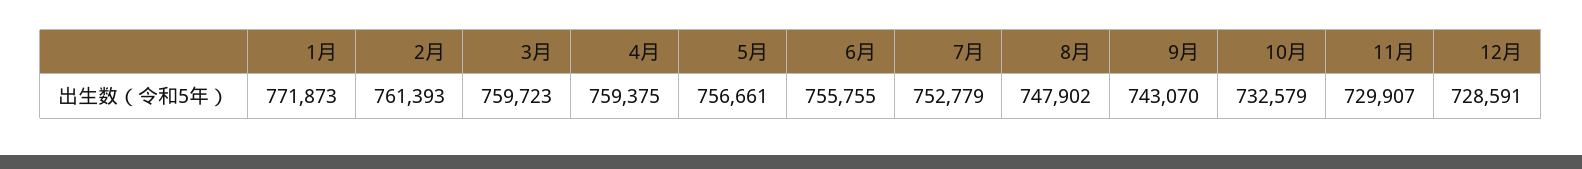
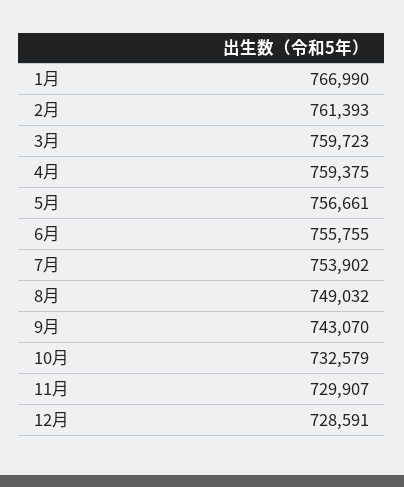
  {
-   "1月": 771873,
+   "1月": 766990,
    "2月": 761393,
    "3月": 759723,
    "4月": 759375,
    "5月": 756661,
    "6月": 755755,
-   "7月": 752779,
+   "7月": 753902,
-   "8月": 747902,
+   "8月": 749032,
    "9月": 743070,
    "10月": 732579,
    "11月": 729907,
    "12月": 728591
  }

